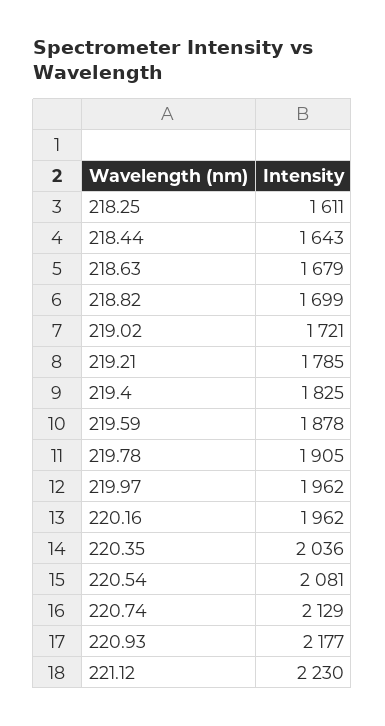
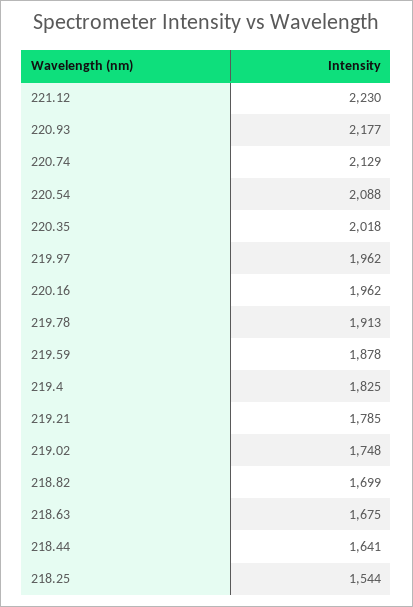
  {
-   "218.25": 1611,
+   "218.25": 1544,
-   "218.44": 1643,
+   "218.44": 1641,
-   "218.63": 1679,
+   "218.63": 1675,
    "218.82": 1699,
-   "219.02": 1721,
+   "219.02": 1748,
    "219.21": 1785,
    "219.4": 1825,
    "219.59": 1878,
-   "219.78": 1905,
+   "219.78": 1913,
    "219.97": 1962,
    "220.16": 1962,
-   "220.35": 2036,
+   "220.35": 2018,
-   "220.54": 2081,
+   "220.54": 2088,
    "220.74": 2129,
    "220.93": 2177,
    "221.12": 2230
  }

